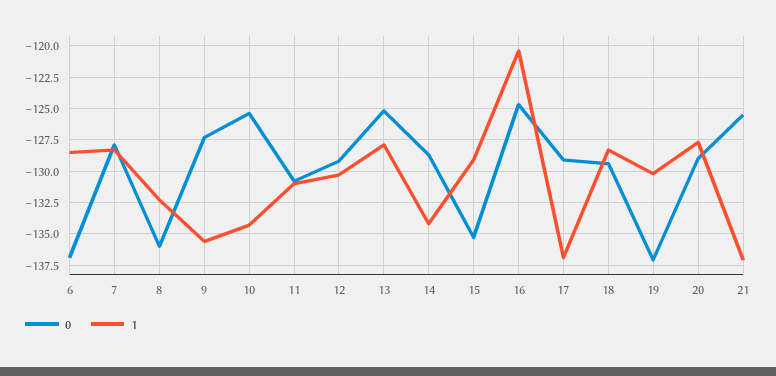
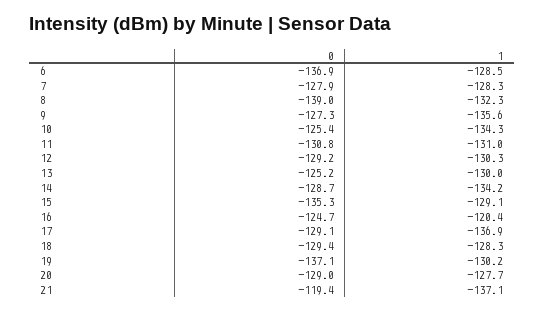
  {
    "0": {
      "6": -136.9,
      "7": -127.9,
-     "8": -136,
+     "8": -139,
      "9": -127.3,
      "10": -125.4,
      "11": -130.8,
      "12": -129.2,
      "13": -125.2,
      "14": -128.7,
      "15": -135.3,
      "16": -124.7,
      "17": -129.1,
      "18": -129.4,
      "19": -137.1,
      "20": -129,
-     "21": -125.5
+     "21": -119.4
    },
    "1": {
      "6": -128.5,
      "7": -128.3,
      "8": -132.3,
      "9": -135.6,
      "10": -134.3,
      "11": -131,
      "12": -130.3,
-     "13": -128,
+     "13": -130,
      "14": -134.2,
      "15": -129.1,
      "16": -120.4,
      "17": -136.9,
      "18": -128.3,
      "19": -130.2,
      "20": -127.7,
      "21": -137.1
    }
  }

